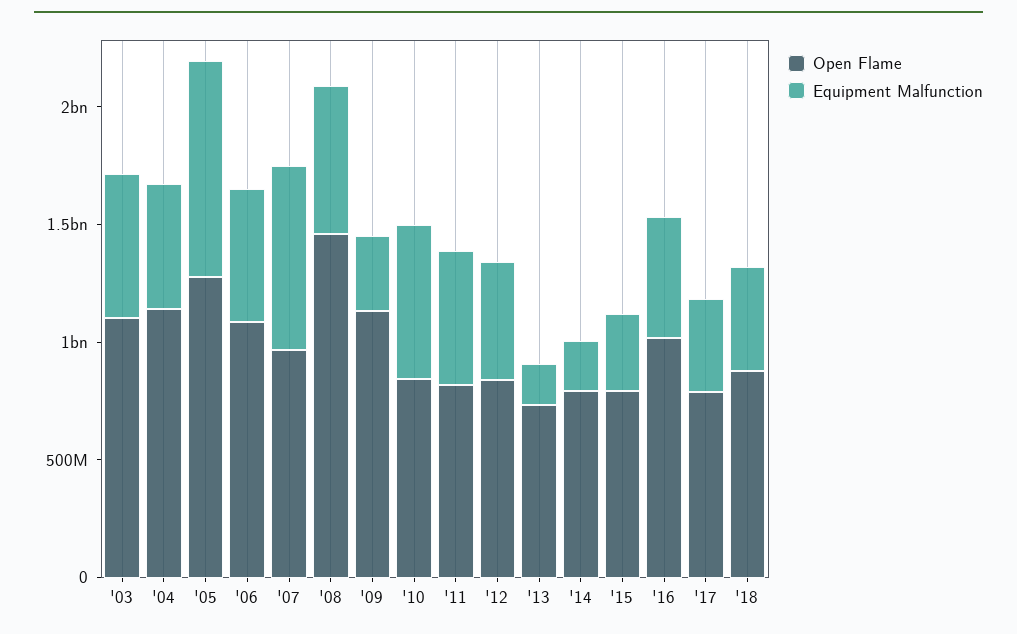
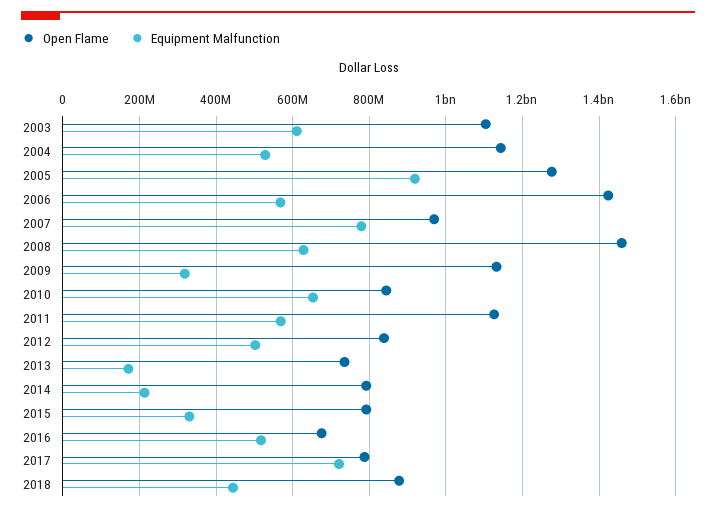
  {
    "Open Flame": {
      "'03": 1100000000,
      "'04": 1140000000,
      "'05": 1280000000,
-     "'06": 1100000000,
+     "'06": 1420000000,
      "'07": 960000000,
      "'08": 1460000000,
      "'09": 1140000000,
      "'10": 840000000,
-     "'11": 800000000,
+     "'11": 1120000000,
      "'12": 840000000,
      "'13": 740000000,
      "'14": 800000000,
      "'15": 800000000,
-     "'16": 1000000000,
+     "'16": 680000000,
      "'17": 780000000,
      "'18": 880000000
    },
    "Equipment Malfunction": {
      "'03": 620000000,
      "'04": 520000000,
      "'05": 920000000,
      "'06": 560000000,
      "'07": 780000000,
      "'08": 620000000,
      "'09": 320000000,
      "'10": 660000000,
      "'11": 560000000,
      "'12": 500000000,
      "'13": 180000000,
      "'14": 220000000,
      "'15": 340000000,
      "'16": 520000000,
-     "'17": 400000000,
+     "'17": 720000000,
      "'18": 440000000
    }
  }

